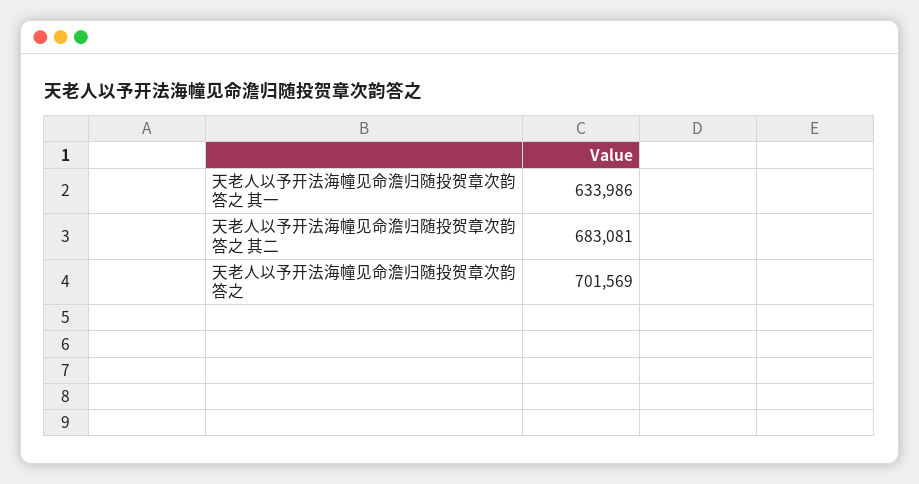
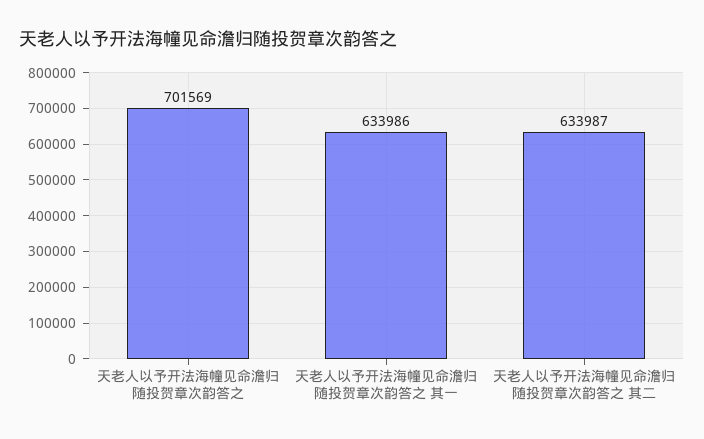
  {
    "天老人以予开法海幢见命澹归随投贺章次韵答之 其一": 633986,
-   "天老人以予开法海幢见命澹归随投贺章次韵答之 其二": 683081,
+   "天老人以予开法海幢见命澹归随投贺章次韵答之 其二": 633987,
    "天老人以予开法海幢见命澹归随投贺章次韵答之": 701569
  }

